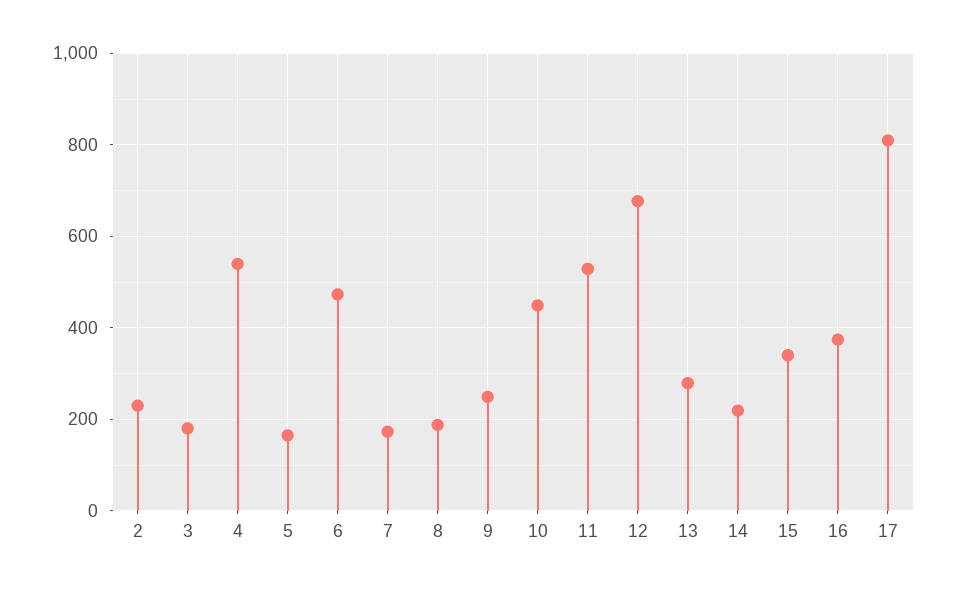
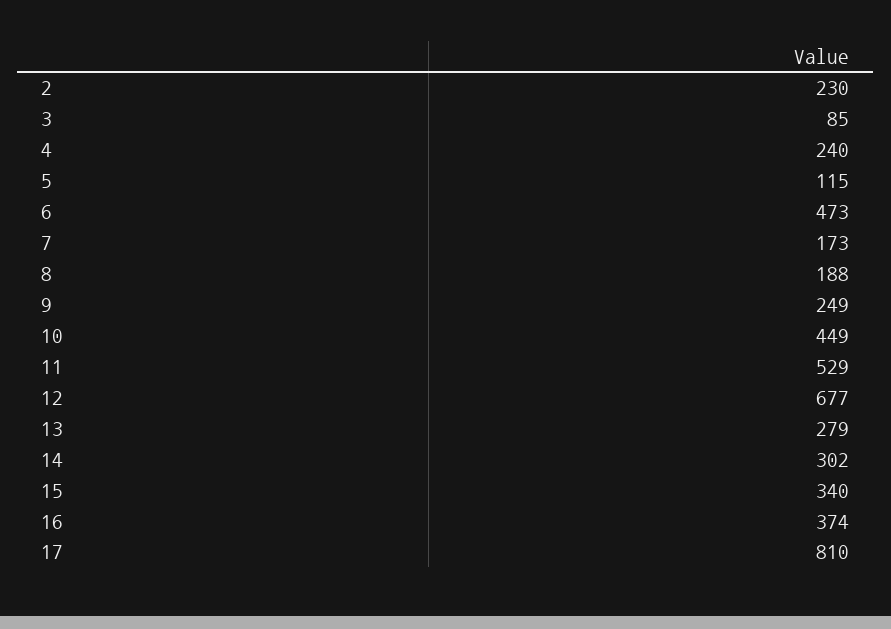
  {
    "2": 230,
-   "3": 180,
+   "3": 85,
-   "4": 540,
+   "4": 240,
-   "5": 160,
+   "5": 115,
    "6": 473,
    "7": 173,
    "8": 188,
    "9": 249,
    "10": 449,
    "11": 529,
    "12": 677,
    "13": 279,
-   "14": 220,
+   "14": 302,
    "15": 340,
    "16": 374,
    "17": 810
  }

